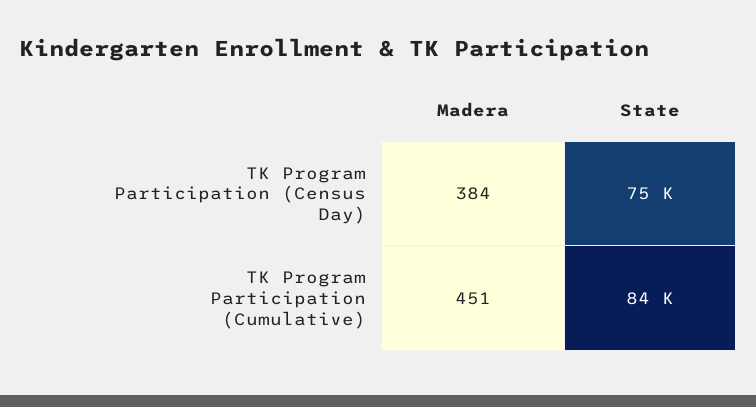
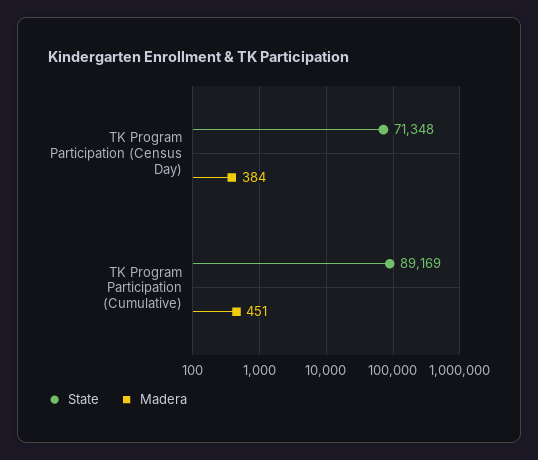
  {
    "Madera": {
      "TK Program Participation (Census Day)": 384,
      "TK Program Participation (Cumulative)": 451
    },
    "State": {
-     "TK Program Participation (Census Day)": 75000,
+     "TK Program Participation (Census Day)": 71348,
-     "TK Program Participation (Cumulative)": 84000
+     "TK Program Participation (Cumulative)": 89169
    }
  }

